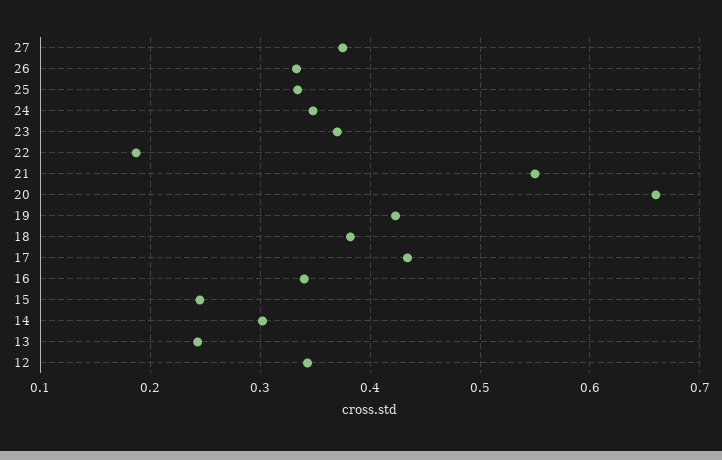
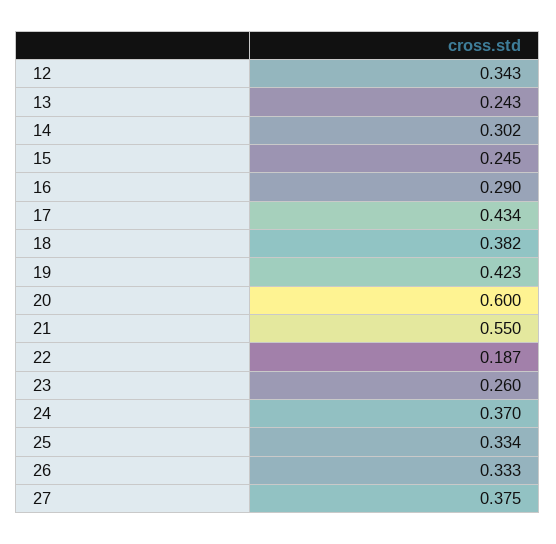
  {
    "27": 0.375,
    "26": 0.333,
    "25": 0.334,
-   "24": 0.35,
+   "24": 0.37,
-   "23": 0.37,
+   "23": 0.26,
    "22": 0.187,
    "21": 0.55,
-   "20": 0.66,
+   "20": 0.6,
    "19": 0.423,
    "18": 0.382,
    "17": 0.434,
-   "16": 0.34,
+   "16": 0.29,
    "15": 0.245,
    "14": 0.302,
    "13": 0.243,
    "12": 0.343
  }

